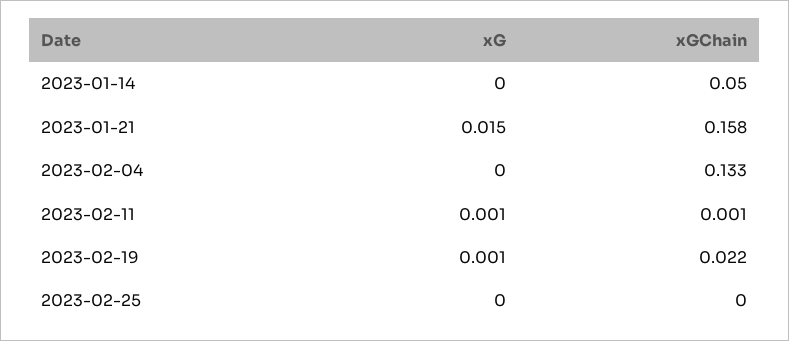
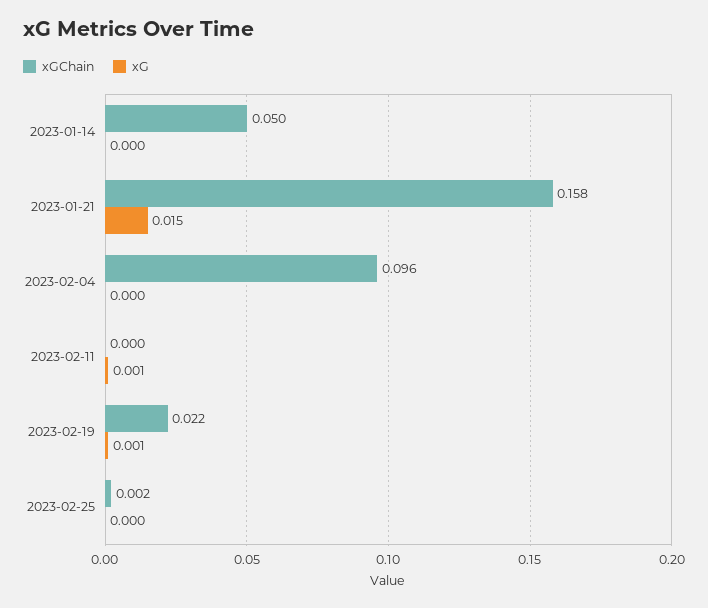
  {
    "xG": {
      "2023-01-14": 0,
      "2023-01-21": 0.015,
      "2023-02-04": 0,
      "2023-02-11": 0.001,
      "2023-02-19": 0.001,
      "2023-02-25": 0
    },
    "xGChain": {
      "2023-01-14": 0.05,
      "2023-01-21": 0.158,
-     "2023-02-04": 0.133,
+     "2023-02-04": 0.096,
-     "2023-02-11": 0.001,
+     "2023-02-11": 0,
      "2023-02-19": 0.022,
-     "2023-02-25": 0
+     "2023-02-25": 0.002
    }
  }

